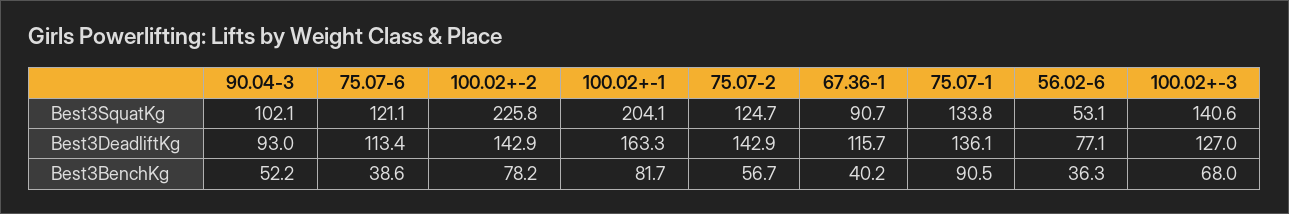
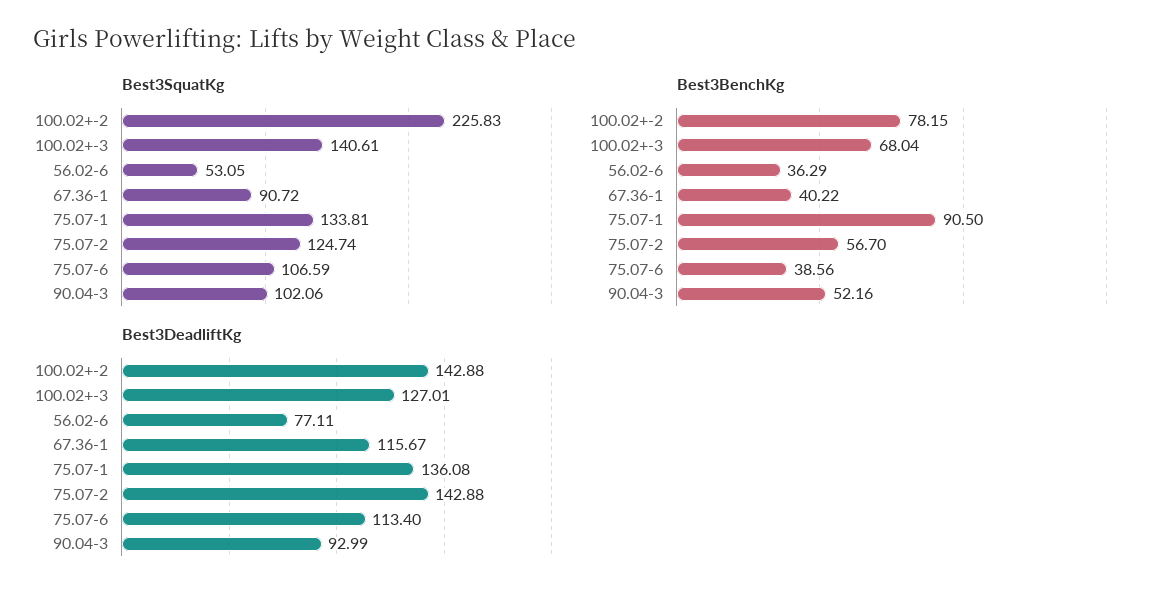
  {
    "Best3SquatKg": {
      "90.04-3": 102.06,
-     "75.07-6": 121.1,
+     "75.07-6": 106.59,
      "100.02+-2": 225.83,
-     "100.02+-1": 204.1,
      "75.07-2": 124.74,
      "67.36-1": 90.72,
      "75.07-1": 133.81,
      "56.02-6": 53.05,
      "100.02+-3": 140.61
    },
    "Best3DeadliftKg": {
      "90.04-3": 92.99,
      "75.07-6": 113.4,
      "100.02+-2": 142.88,
-     "100.02+-1": 163.3,
      "75.07-2": 142.88,
      "67.36-1": 115.67,
      "75.07-1": 136.08,
      "56.02-6": 77.11,
      "100.02+-3": 127.01
    },
    "Best3BenchKg": {
      "90.04-3": 52.16,
      "75.07-6": 38.56,
      "100.02+-2": 78.15,
-     "100.02+-1": 81.7,
      "75.07-2": 56.7,
      "67.36-1": 40.22,
      "75.07-1": 90.5,
      "56.02-6": 36.29,
      "100.02+-3": 68.04
    }
  }

